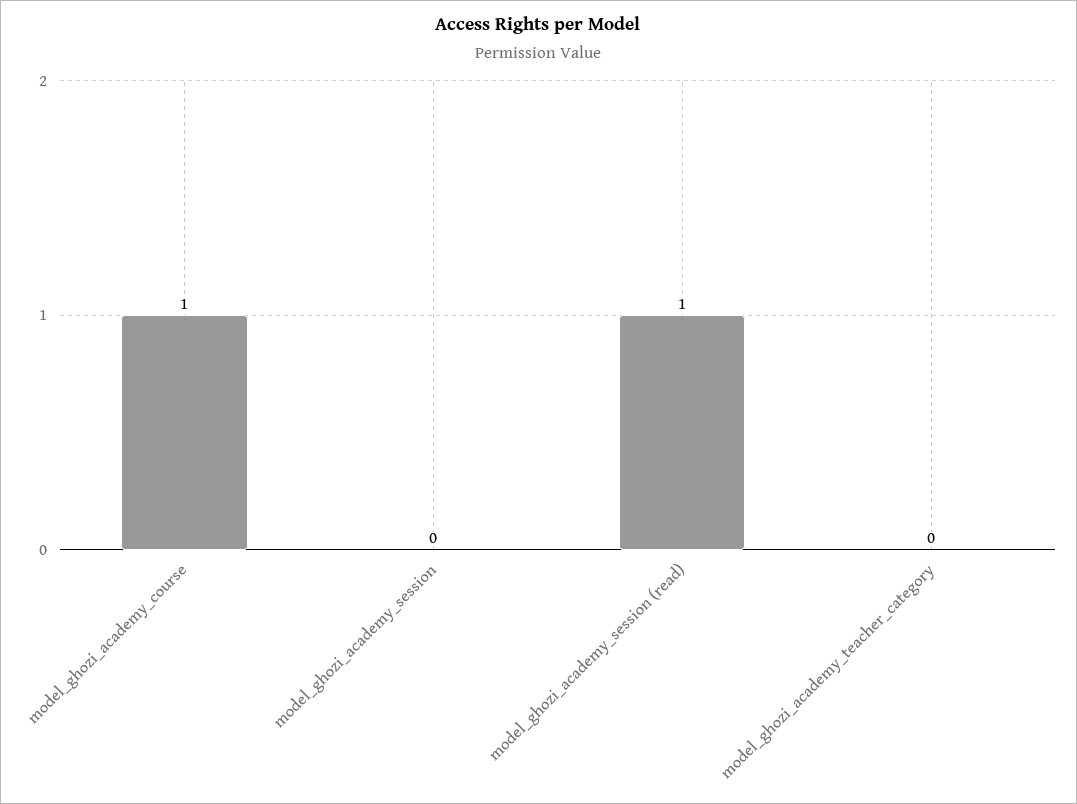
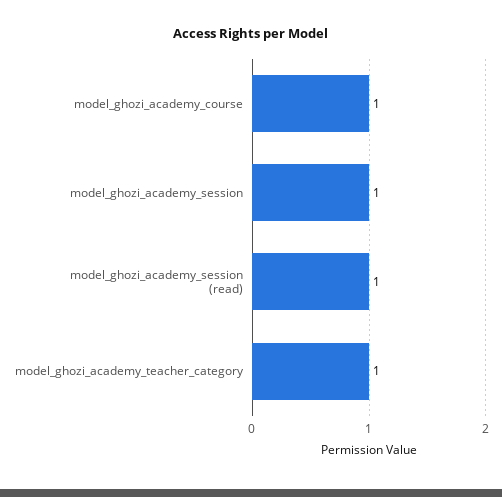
  {
    "model_ghozi_academy_course": 1,
-   "model_ghozi_academy_session": 0,
+   "model_ghozi_academy_session": 1,
    "model_ghozi_academy_session (read)": 1,
-   "model_ghozi_academy_teacher_category": 0
+   "model_ghozi_academy_teacher_category": 1
  }

